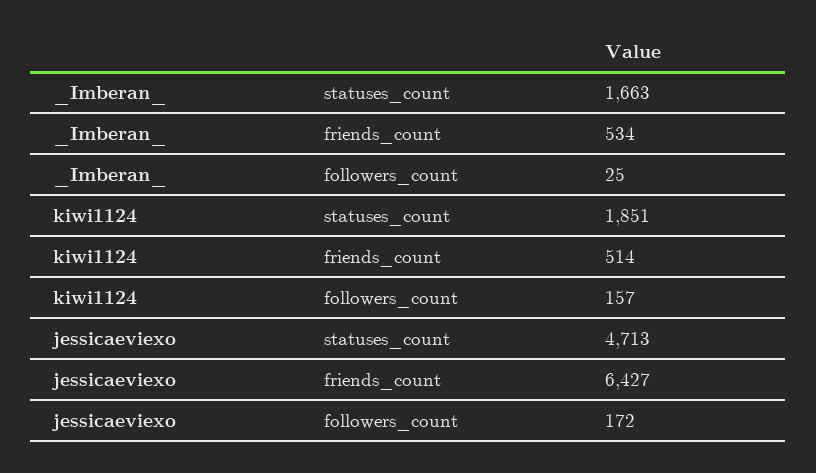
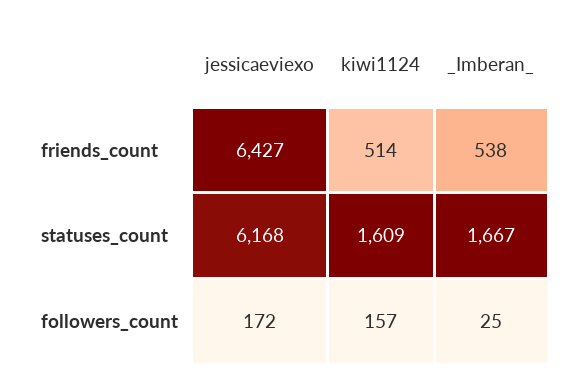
  {
    "_Imberan_": {
-     "statuses_count": 1663,
+     "statuses_count": 1667,
-     "friends_count": 534,
+     "friends_count": 538,
      "followers_count": 25
    },
    "kiwi1124": {
-     "statuses_count": 1851,
+     "statuses_count": 1609,
      "friends_count": 514,
      "followers_count": 157
    },
    "jessicaeviexo": {
-     "statuses_count": 4713,
+     "statuses_count": 6168,
      "friends_count": 6427,
      "followers_count": 172
    }
  }

